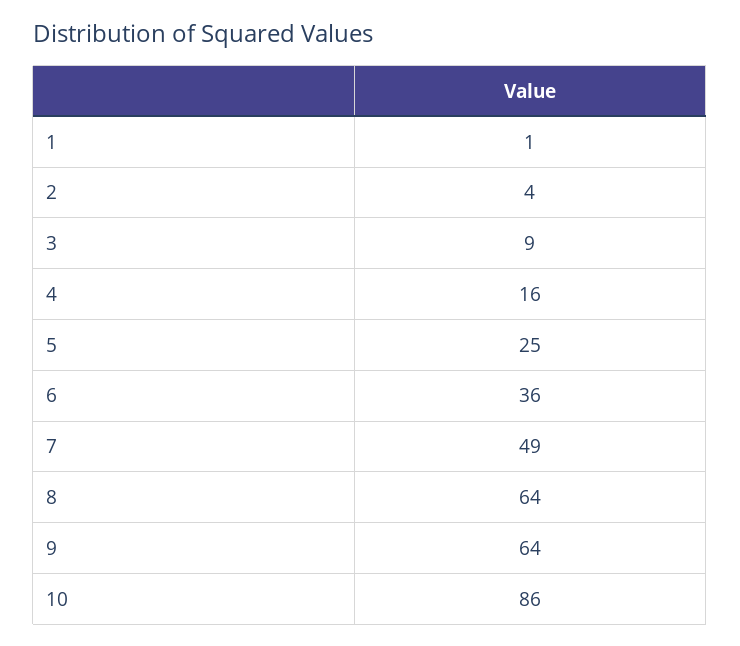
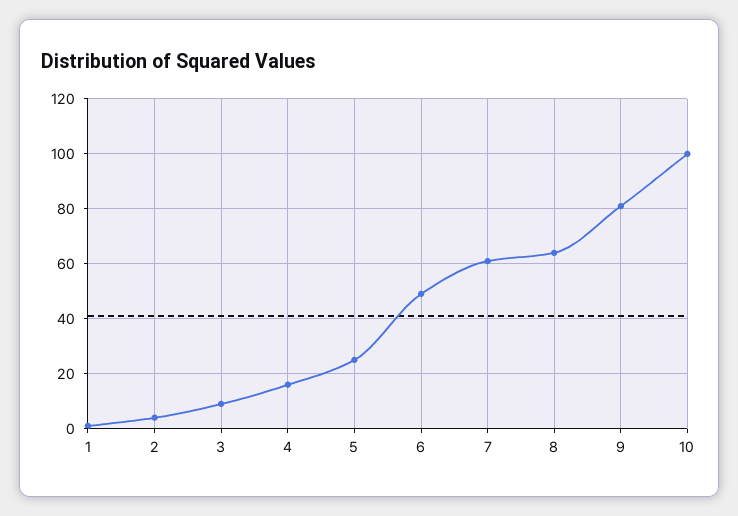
  {
    "1": 1,
    "2": 4,
    "3": 9,
    "4": 16,
    "5": 25,
-   "6": 36,
+   "6": 50,
-   "7": 49,
+   "7": 60,
    "8": 64,
-   "9": 64,
+   "9": 80,
-   "10": 86
+   "10": 100
  }

